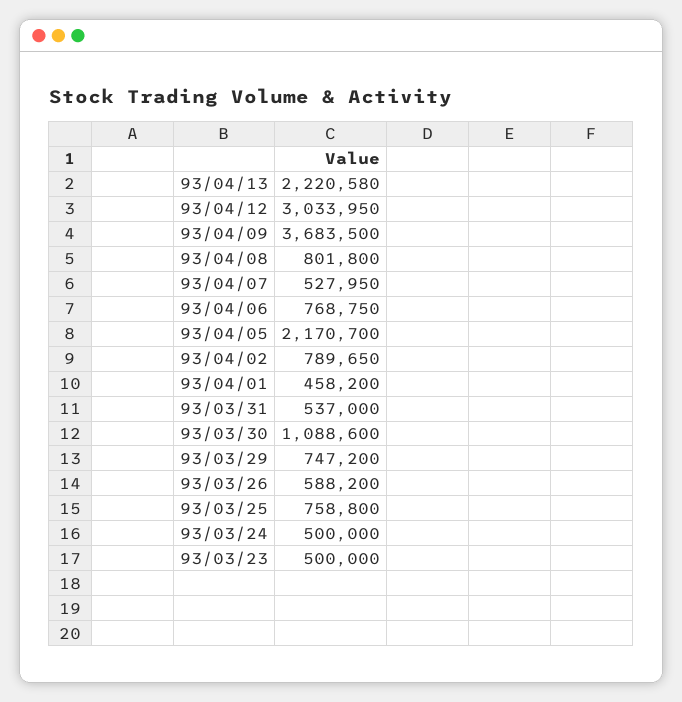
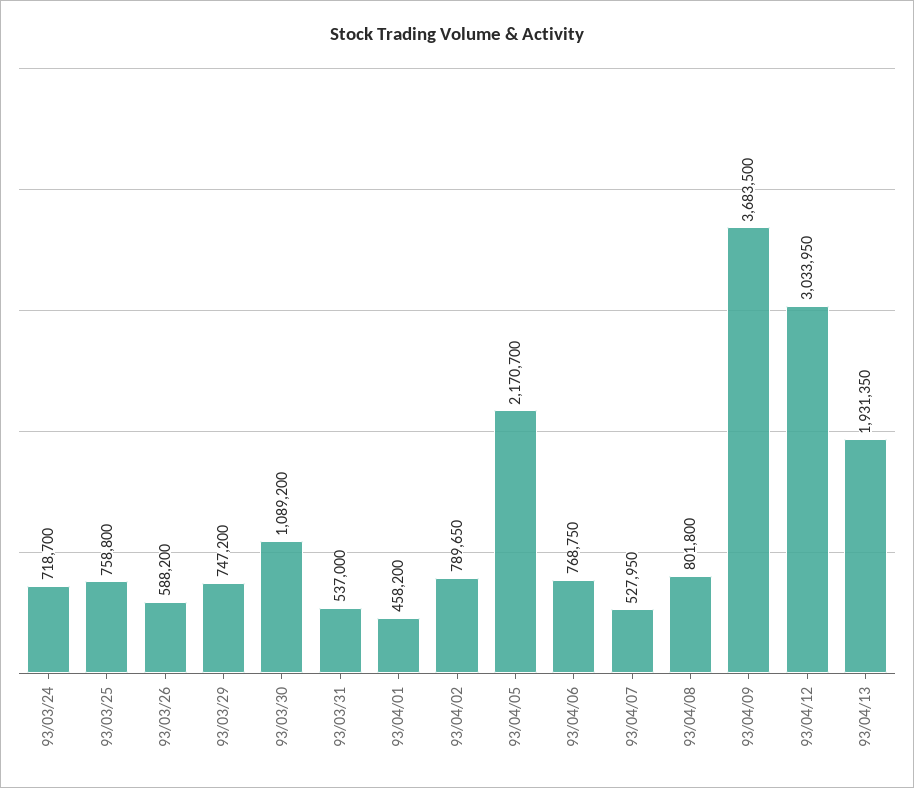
  {
-   "93/04/13": 2220580,
+   "93/04/13": 1931350,
    "93/04/12": 3033950,
    "93/04/09": 3683500,
    "93/04/08": 801800,
    "93/04/07": 527950,
    "93/04/06": 768750,
    "93/04/05": 2170700,
    "93/04/02": 789650,
    "93/04/01": 458200,
    "93/03/31": 537000,
-   "93/03/30": 1088600,
+   "93/03/30": 1089200,
    "93/03/29": 747200,
    "93/03/26": 588200,
    "93/03/25": 758800,
-   "93/03/24": 500000,
+   "93/03/24": 718700
-   "93/03/23": 500000
  }

